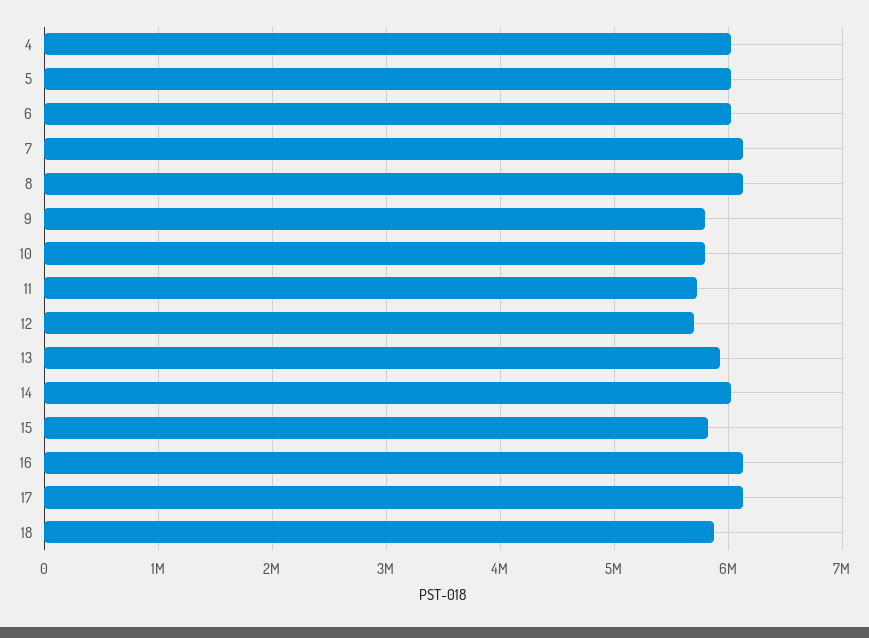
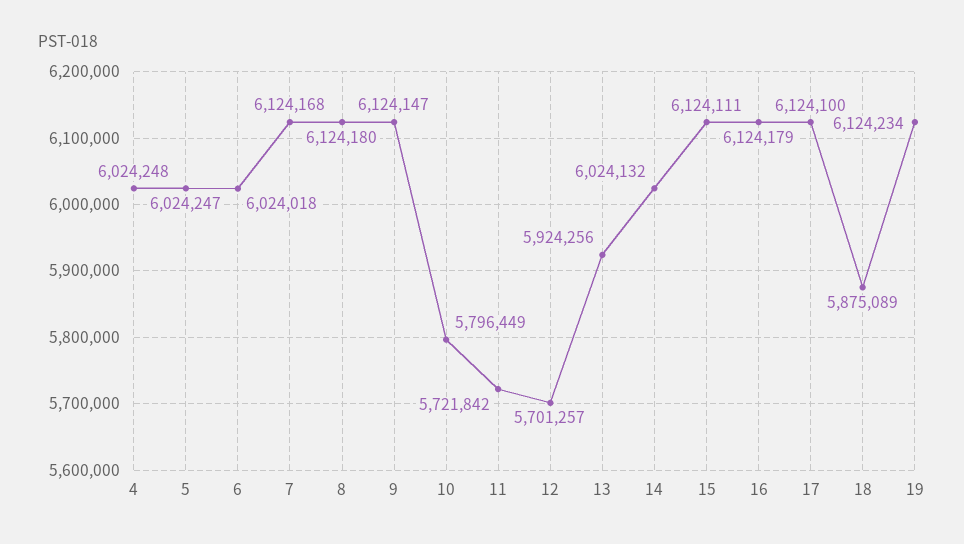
  {
    "4": 6024248,
    "5": 6024247,
    "6": 6024018,
    "7": 6124168,
    "8": 6124180,
-   "9": 5800000,
+   "9": 6124147,
    "10": 5796449,
    "11": 5721842,
    "12": 5701257,
    "13": 5924256,
    "14": 6024132,
-   "15": 5800000,
+   "15": 6124111,
    "16": 6124179,
    "17": 6124100,
-   "18": 5875089
+   "18": 5875089,
+   "19": 6124234
  }

